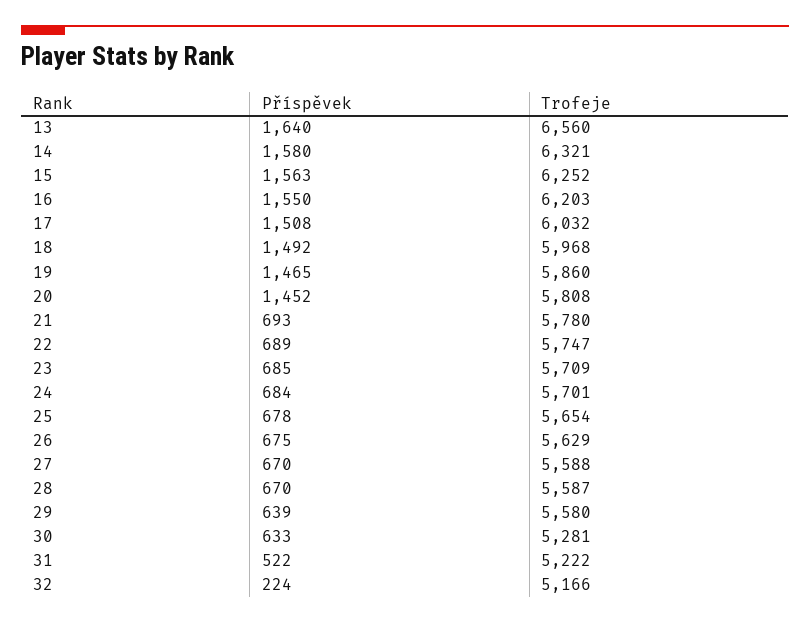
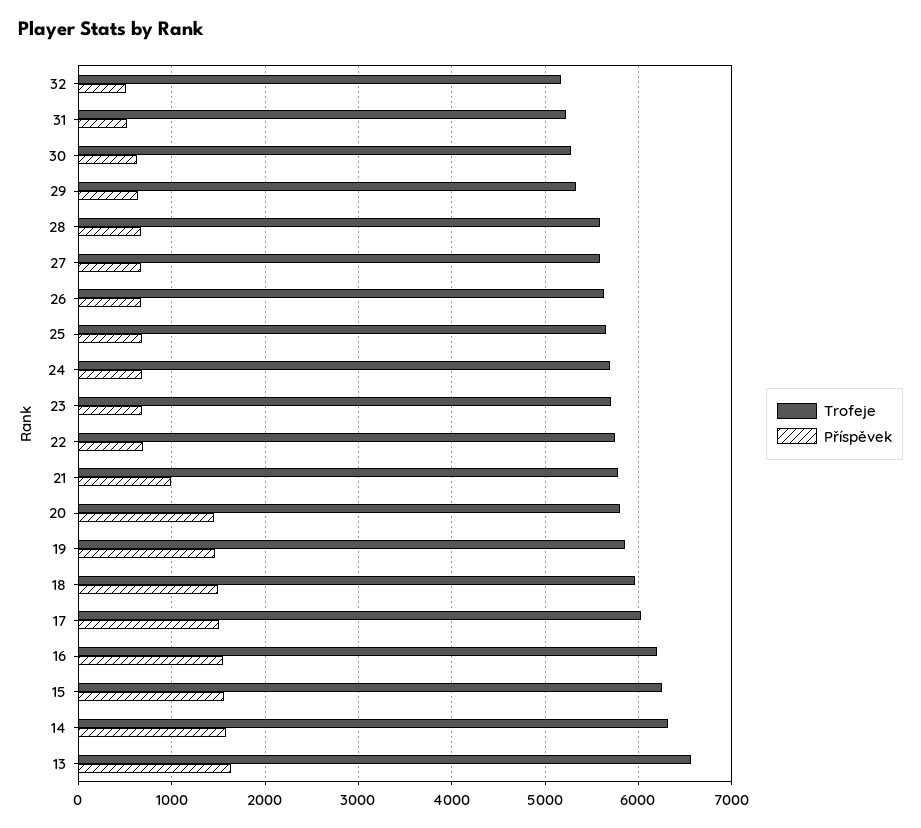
  {
    "Příspěvek": {
      "13": 1640,
      "14": 1580,
      "15": 1563,
      "16": 1550,
      "17": 1508,
      "18": 1492,
      "19": 1465,
      "20": 1452,
-     "21": 693,
+     "21": 1000,
      "22": 689,
      "23": 685,
      "24": 684,
      "25": 678,
      "26": 675,
      "27": 670,
      "28": 670,
      "29": 639,
      "30": 633,
      "31": 522,
-     "32": 224
+     "32": 500
    },
    "Trofeje": {
      "13": 6560,
      "14": 6321,
      "15": 6252,
      "16": 6203,
      "17": 6032,
      "18": 5968,
      "19": 5860,
      "20": 5808,
      "21": 5780,
      "22": 5747,
      "23": 5709,
      "24": 5701,
      "25": 5654,
      "26": 5629,
      "27": 5588,
      "28": 5587,
-     "29": 5580,
+     "29": 5300,
      "30": 5281,
      "31": 5222,
      "32": 5166
    }
  }

